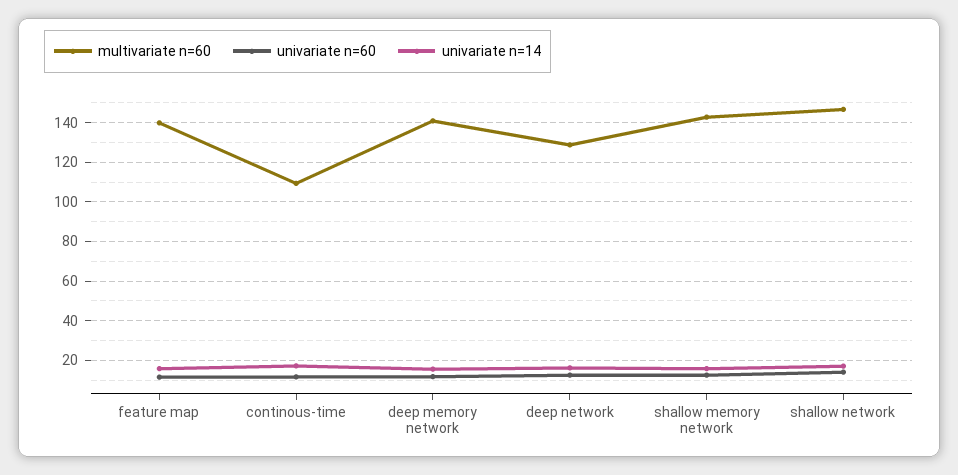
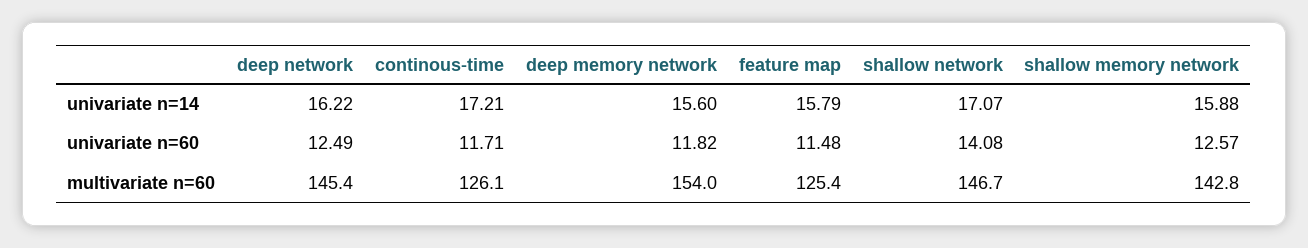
  {
    "multivariate n=60": {
-     "feature map": 140,
+     "feature map": 125.4,
-     "continous-time": 110,
+     "continous-time": 126.1,
-     "deep memory network": 140,
+     "deep memory network": 154,
-     "deep network": 130,
+     "deep network": 145.4,
      "shallow memory network": 142.8,
      "shallow network": 146.7
    },
    "univariate n=60": {
      "feature map": 11.48,
      "continous-time": 11.71,
      "deep memory network": 11.82,
      "deep network": 12.49,
      "shallow memory network": 12.57,
      "shallow network": 14.08
    },
    "univariate n=14": {
      "feature map": 15.79,
      "continous-time": 17.21,
      "deep memory network": 15.6,
      "deep network": 16.22,
      "shallow memory network": 15.88,
      "shallow network": 17.07
    }
  }

